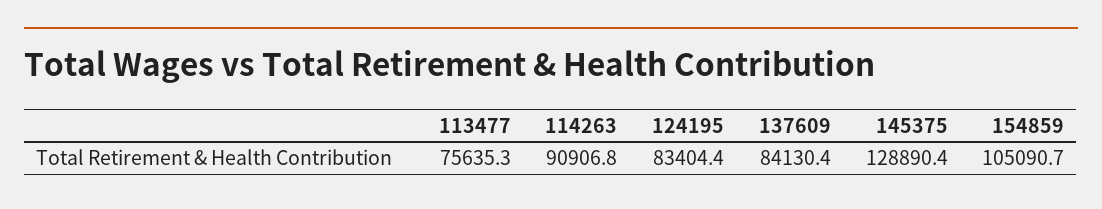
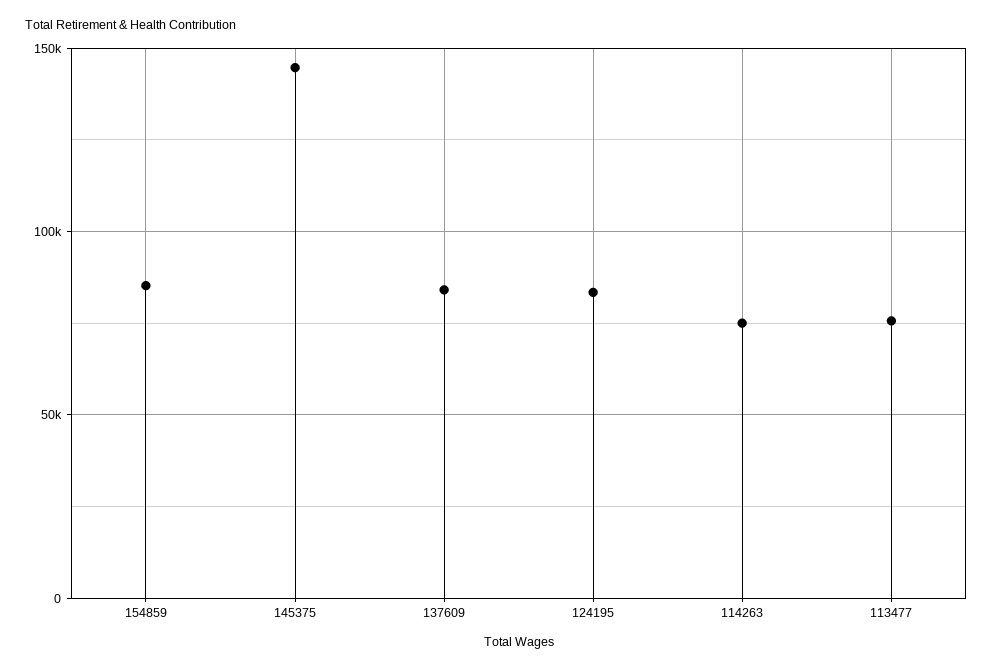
  {
    "113477": 75635.3,
-   "114263": 90906.8,
+   "114263": 75000,
    "124195": 83404.4,
    "137609": 84130.4,
-   "145375": 128890.4,
+   "145375": 145000,
-   "154859": 105090.7
+   "154859": 85000
  }

